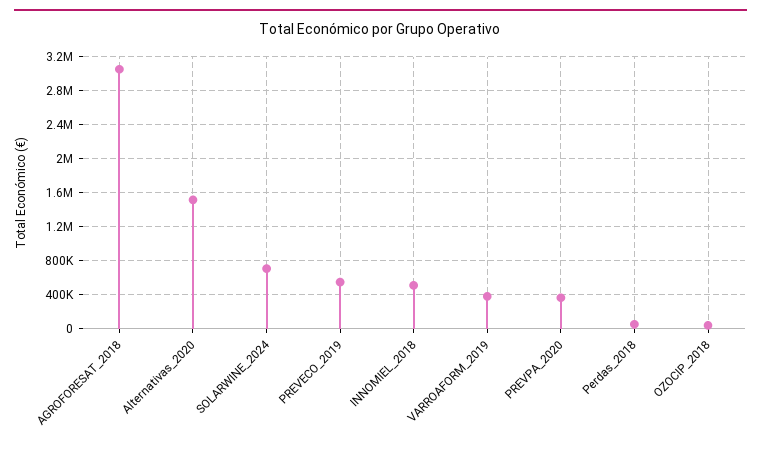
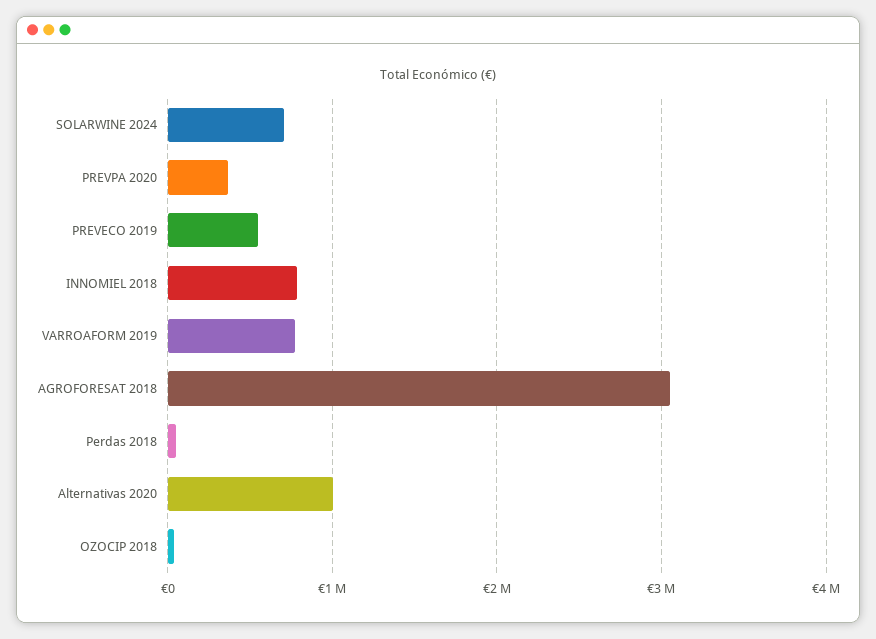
  {
    "AGROFORESAT_2018": 3100000,
-   "Alternativas_2020": 1500000,
+   "Alternativas_2020": 1000000,
    "SOLARWINE_2024": 700000,
    "PREVECO_2019": 500000,
-   "INNOMIEL_2018": 500000,
+   "INNOMIEL_2018": 800000,
-   "VARROAFORM_2019": 400000,
+   "VARROAFORM_2019": 800000,
    "PREVPA_2020": 400000,
    "Perdas_2018": 100000,
    "OZOCIP_2018": 0
  }

